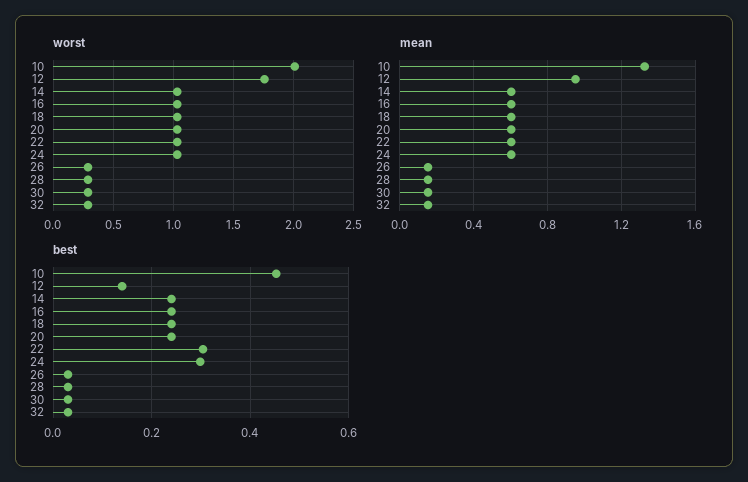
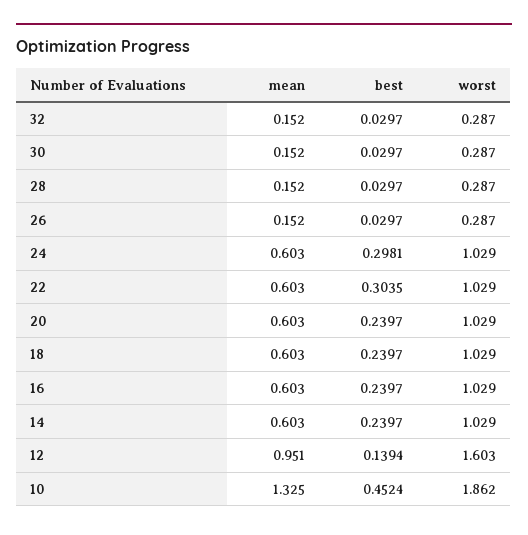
  {
    "worst": {
-     "10": 2,
+     "10": 1.862,
-     "12": 1.75,
+     "12": 1.603,
      "14": 1.029,
      "16": 1.029,
      "18": 1.029,
      "20": 1.029,
      "22": 1.029,
      "24": 1.029,
      "26": 0.287,
      "28": 0.287,
      "30": 0.287,
      "32": 0.287
    },
    "mean": {
      "10": 1.325,
      "12": 0.951,
      "14": 0.603,
      "16": 0.603,
      "18": 0.603,
      "20": 0.603,
      "22": 0.603,
      "24": 0.603,
      "26": 0.152,
      "28": 0.152,
      "30": 0.152,
      "32": 0.152
    },
    "best": {
      "10": 0.4524,
      "12": 0.1394,
      "14": 0.2397,
      "16": 0.2397,
      "18": 0.2397,
      "20": 0.2397,
      "22": 0.3035,
      "24": 0.2981,
      "26": 0.0297,
      "28": 0.0297,
      "30": 0.0297,
      "32": 0.0297
    }
  }

